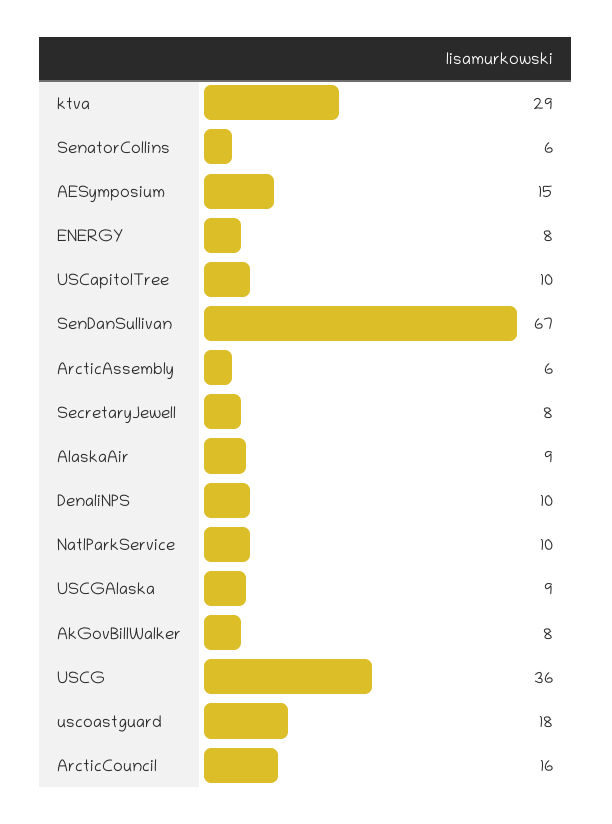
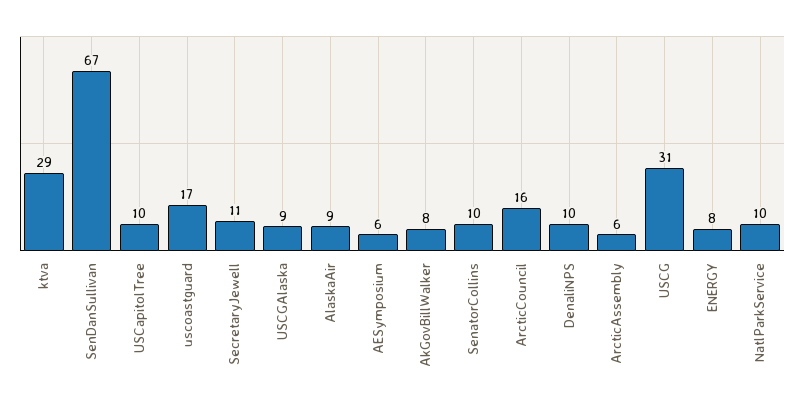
  {
    "ktva": 29,
-   "SenatorCollins": 6,
+   "SenatorCollins": 10,
-   "AESymposium": 15,
+   "AESymposium": 6,
    "ENERGY": 8,
    "USCapitolTree": 10,
    "SenDanSullivan": 67,
    "ArcticAssembly": 6,
-   "SecretaryJewell": 8,
+   "SecretaryJewell": 11,
    "AlaskaAir": 9,
    "DenaliNPS": 10,
    "NatlParkService": 10,
    "USCGAlaska": 9,
    "AkGovBillWalker": 8,
-   "USCG": 36,
+   "USCG": 31,
-   "uscoastguard": 18,
+   "uscoastguard": 17,
    "ArcticCouncil": 16
  }

